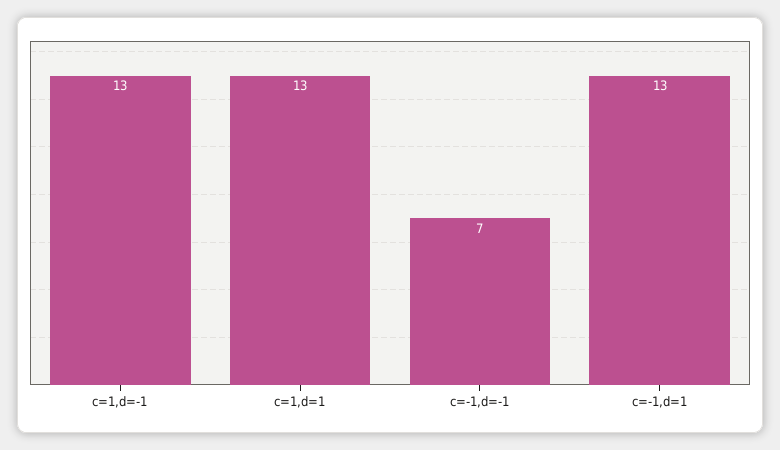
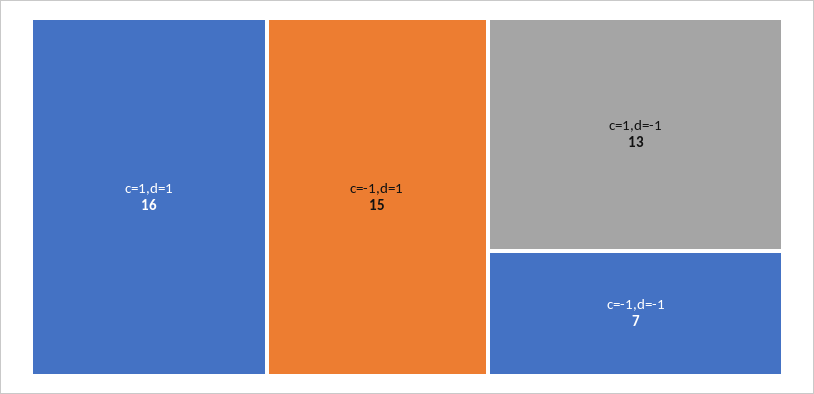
  {
    "c=1,d=-1": 13,
-   "c=1,d=1": 13,
+   "c=1,d=1": 16,
    "c=-1,d=-1": 7,
-   "c=-1,d=1": 13
+   "c=-1,d=1": 15
  }

